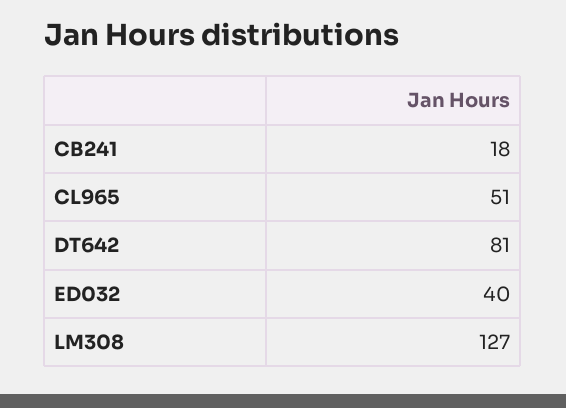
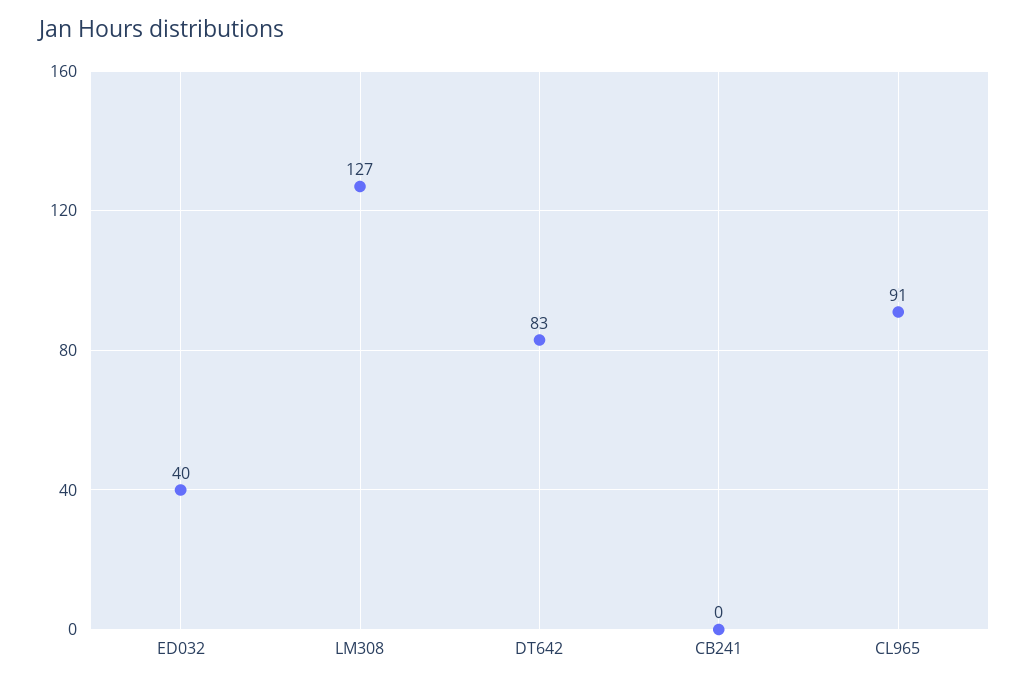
  {
-   "CB241": 18,
+   "CB241": 0,
-   "CL965": 51,
+   "CL965": 91,
-   "DT642": 81,
+   "DT642": 83,
    "ED032": 40,
    "LM308": 127
  }

